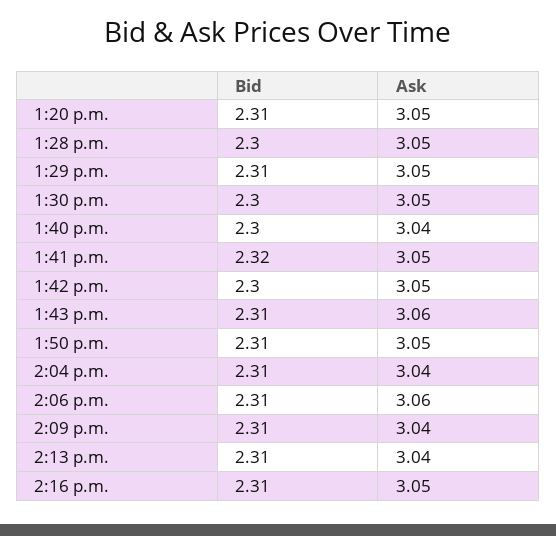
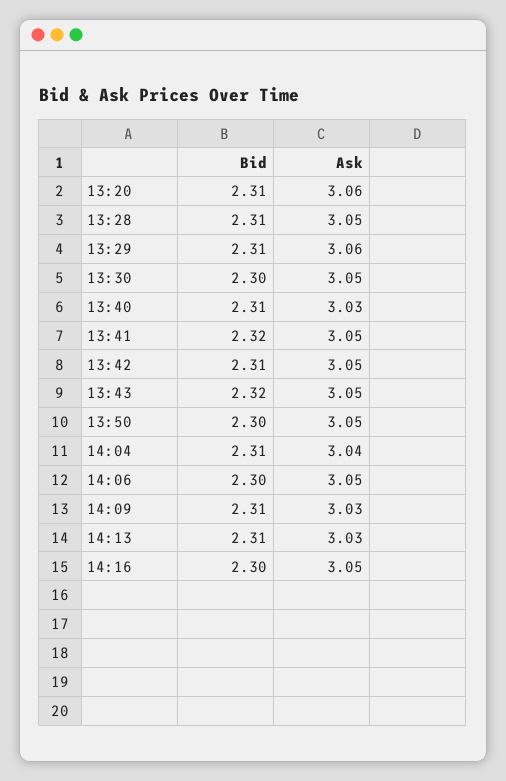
  {
    "Bid": {
      "1:20 p.m.": 2.31,
-     "1:28 p.m.": 2.3,
+     "1:28 p.m.": 2.31,
      "1:29 p.m.": 2.31,
      "1:30 p.m.": 2.3,
-     "1:40 p.m.": 2.3,
+     "1:40 p.m.": 2.31,
      "1:41 p.m.": 2.32,
-     "1:42 p.m.": 2.3,
+     "1:42 p.m.": 2.31,
-     "1:43 p.m.": 2.31,
+     "1:43 p.m.": 2.32,
-     "1:50 p.m.": 2.31,
+     "1:50 p.m.": 2.3,
      "2:04 p.m.": 2.31,
-     "2:06 p.m.": 2.31,
+     "2:06 p.m.": 2.3,
      "2:09 p.m.": 2.31,
      "2:13 p.m.": 2.31,
-     "2:16 p.m.": 2.31
+     "2:16 p.m.": 2.3
    },
    "Ask": {
-     "1:20 p.m.": 3.05,
+     "1:20 p.m.": 3.06,
      "1:28 p.m.": 3.05,
-     "1:29 p.m.": 3.05,
+     "1:29 p.m.": 3.06,
      "1:30 p.m.": 3.05,
-     "1:40 p.m.": 3.04,
+     "1:40 p.m.": 3.03,
      "1:41 p.m.": 3.05,
      "1:42 p.m.": 3.05,
-     "1:43 p.m.": 3.06,
+     "1:43 p.m.": 3.05,
      "1:50 p.m.": 3.05,
      "2:04 p.m.": 3.04,
-     "2:06 p.m.": 3.06,
+     "2:06 p.m.": 3.05,
-     "2:09 p.m.": 3.04,
+     "2:09 p.m.": 3.03,
-     "2:13 p.m.": 3.04,
+     "2:13 p.m.": 3.03,
      "2:16 p.m.": 3.05
    }
  }

